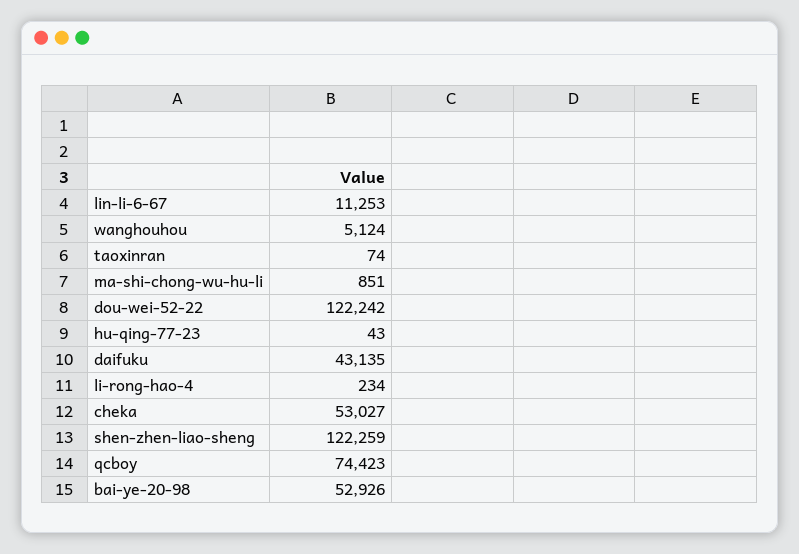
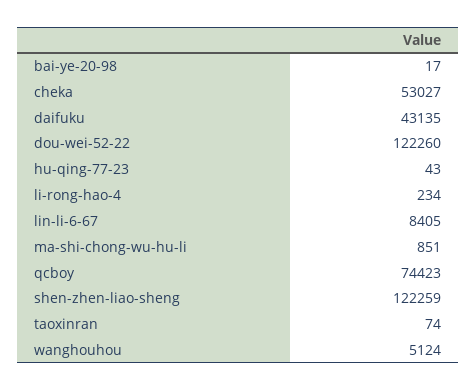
  {
-   "lin-li-6-67": 11253,
+   "lin-li-6-67": 8405,
    "wanghouhou": 5124,
    "taoxinran": 74,
    "ma-shi-chong-wu-hu-li": 851,
-   "dou-wei-52-22": 122242,
+   "dou-wei-52-22": 122260,
    "hu-qing-77-23": 43,
    "daifuku": 43135,
    "li-rong-hao-4": 234,
    "cheka": 53027,
    "shen-zhen-liao-sheng": 122259,
    "qcboy": 74423,
-   "bai-ye-20-98": 52926
+   "bai-ye-20-98": 17
  }

